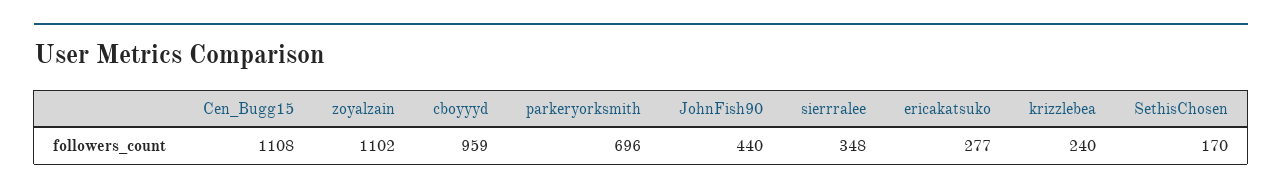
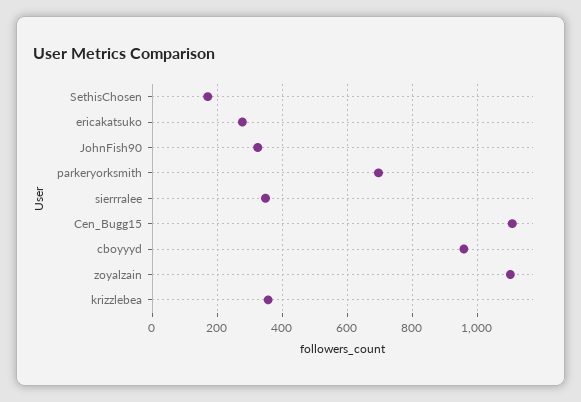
  {
    "Cen_Bugg15": 1108,
    "zoyalzain": 1102,
    "cboyyyd": 959,
    "parkeryorksmith": 696,
-   "JohnFish90": 440,
+   "JohnFish90": 320,
    "sierrralee": 348,
    "ericakatsuko": 277,
-   "krizzlebea": 240,
+   "krizzlebea": 360,
    "SethisChosen": 170
  }

